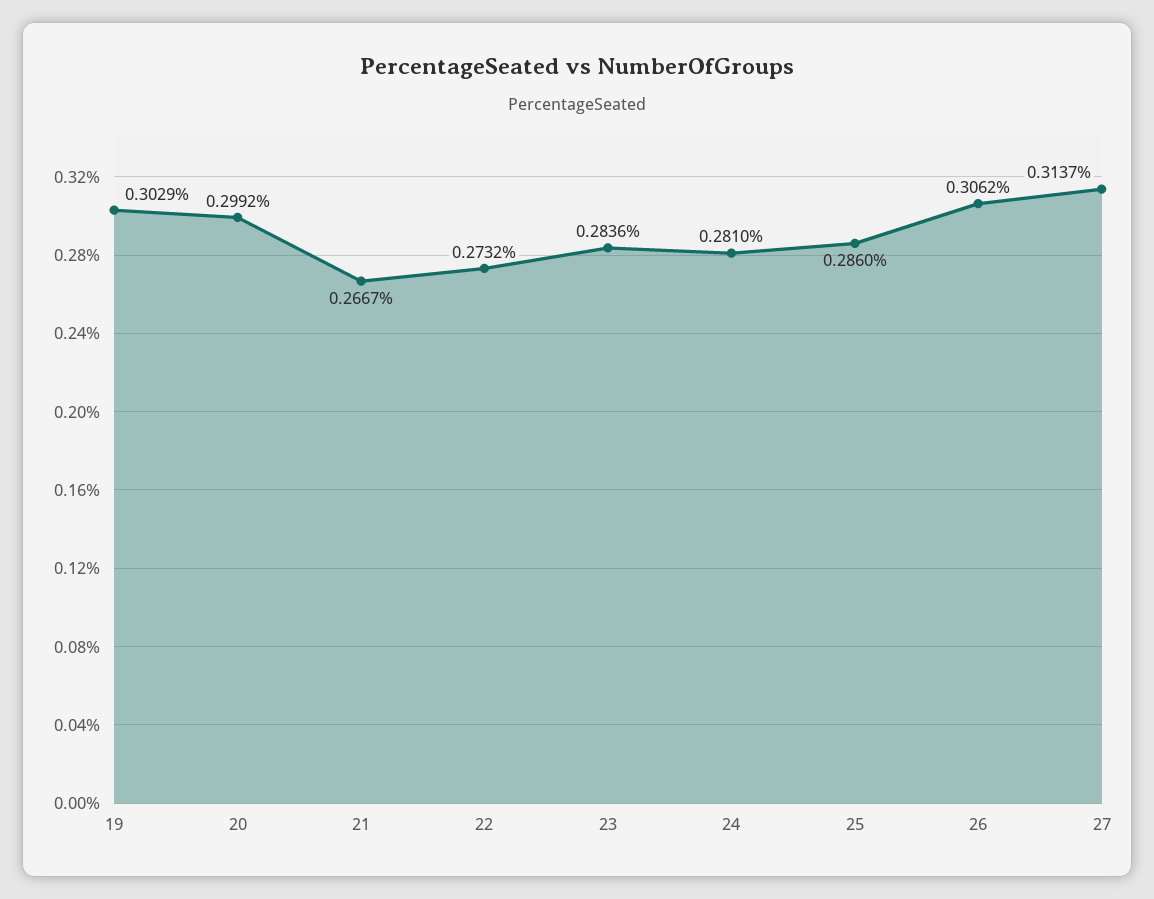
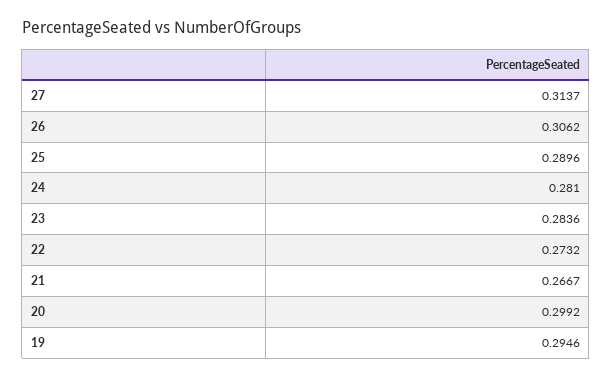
  {
-   "19": 0.3029,
+   "19": 0.2946,
    "20": 0.2992,
    "21": 0.2667,
    "22": 0.2732,
    "23": 0.2836,
    "24": 0.281,
-   "25": 0.286,
+   "25": 0.2896,
    "26": 0.3062,
    "27": 0.3137
  }

